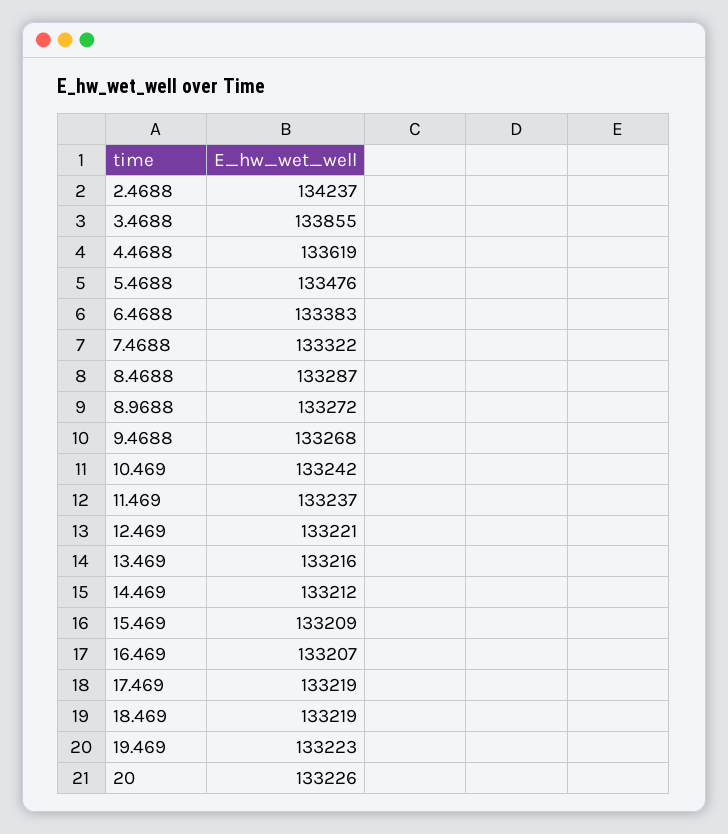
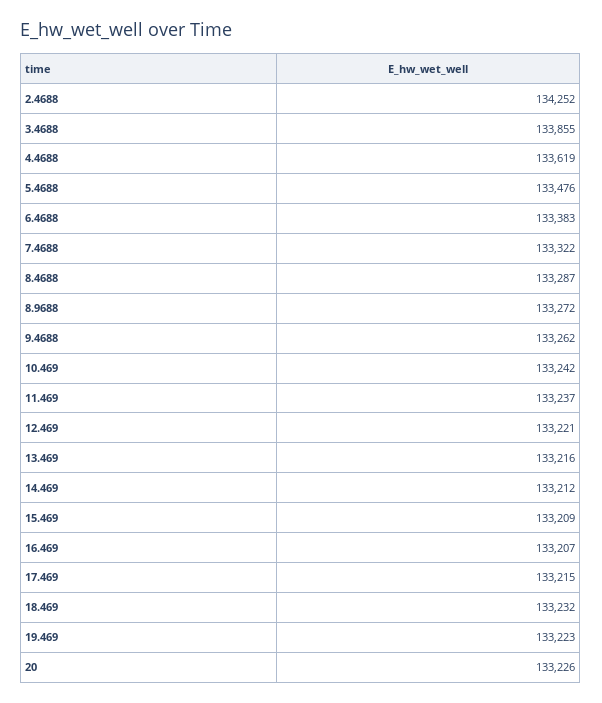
  {
-   "2.4688": 134237,
+   "2.4688": 134252,
    "3.4688": 133855,
    "4.4688": 133619,
    "5.4688": 133476,
    "6.4688": 133383,
    "7.4688": 133322,
    "8.4688": 133287,
    "8.9688": 133272,
-   "9.4688": 133268,
+   "9.4688": 133262,
    "10.469": 133242,
    "11.469": 133237,
    "12.469": 133221,
    "13.469": 133216,
    "14.469": 133212,
    "15.469": 133209,
    "16.469": 133207,
-   "17.469": 133219,
+   "17.469": 133215,
-   "18.469": 133219,
+   "18.469": 133232,
    "19.469": 133223,
    "20": 133226
  }

